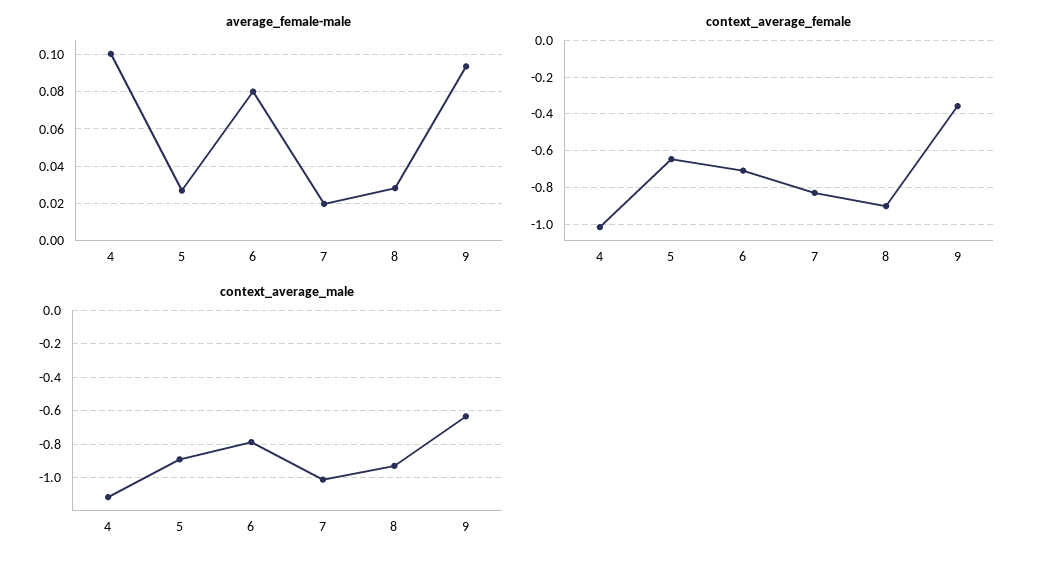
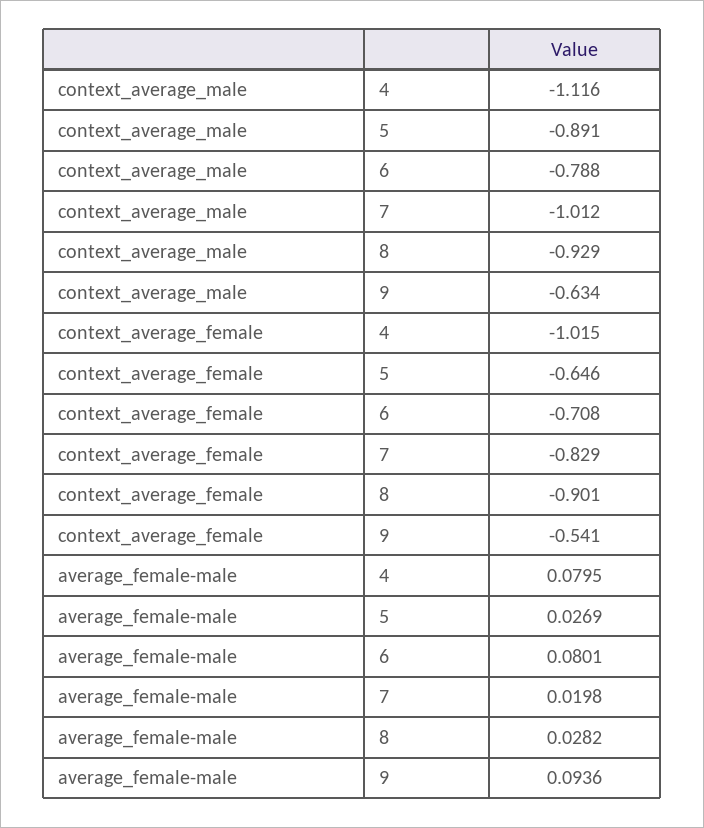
  {
    "average_female-male": {
-     "4": 0.1,
+     "4": 0.0795,
      "5": 0.0269,
      "6": 0.0801,
      "7": 0.0198,
      "8": 0.0282,
      "9": 0.0936
    },
    "context_average_female": {
      "4": -1.015,
      "5": -0.646,
      "6": -0.708,
      "7": -0.829,
      "8": -0.901,
-     "9": -0.35
+     "9": -0.541
    },
    "context_average_male": {
      "4": -1.116,
      "5": -0.891,
      "6": -0.788,
      "7": -1.012,
      "8": -0.929,
      "9": -0.634
    }
  }

